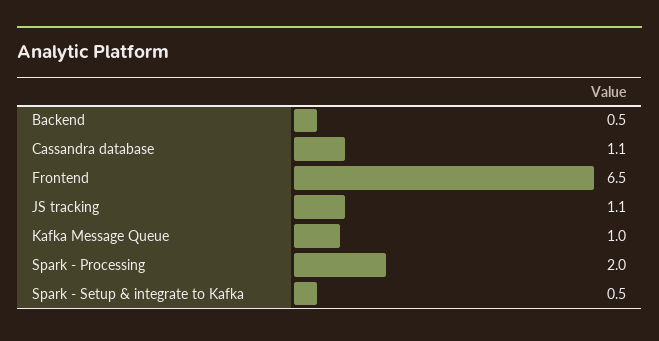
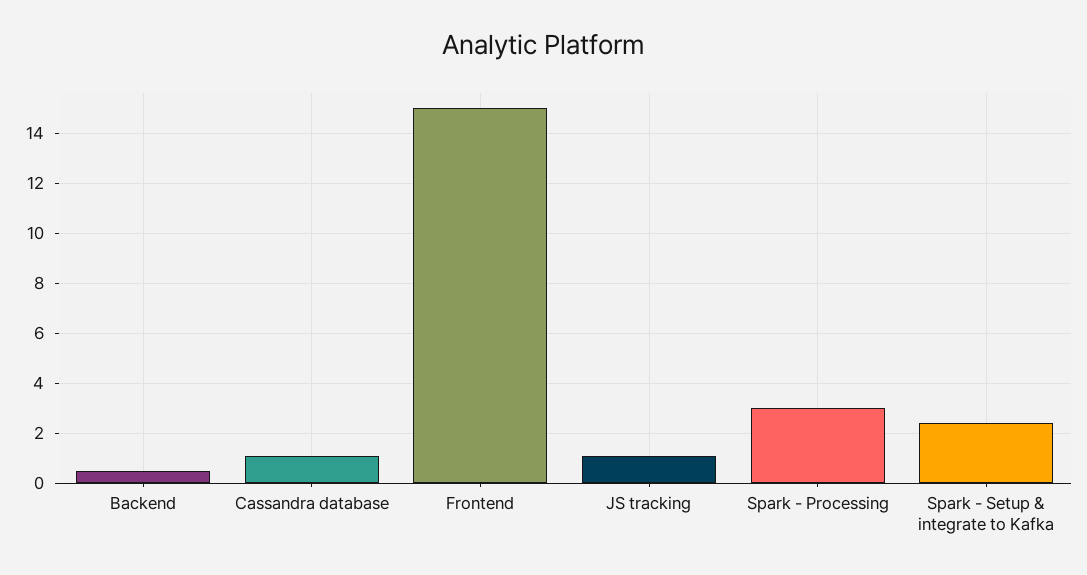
  {
    "Backend": 0.5,
    "Cassandra database": 1.1,
-   "Frontend": 6.5,
+   "Frontend": 15,
    "JS tracking": 1.1,
-   "Kafka Message Queue": 1,
-   "Spark - Processing": 2,
+   "Spark - Processing": 3,
-   "Spark - Setup & integrate to Kafka": 0.5
+   "Spark - Setup & integrate to Kafka": 2.5
  }

